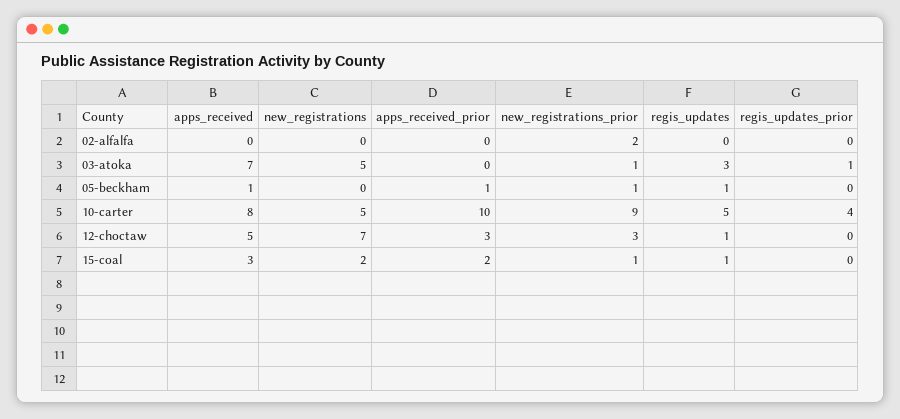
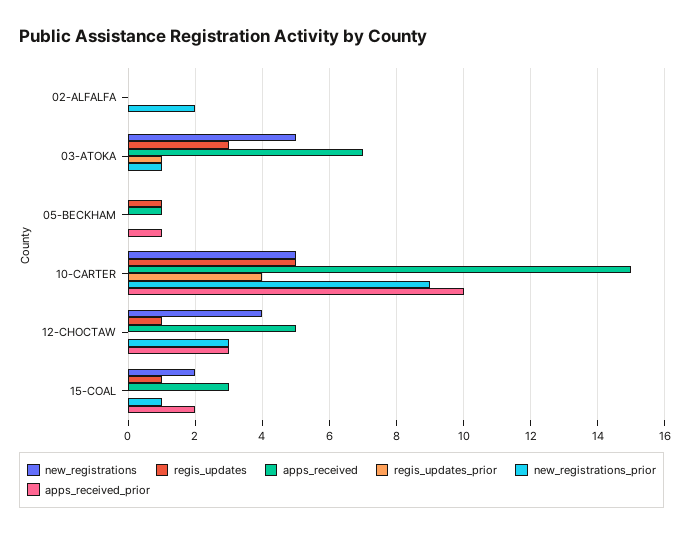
  {
    "apps_received": {
      "02-alfalfa": 0,
      "03-atoka": 7,
      "05-beckham": 1,
-     "10-carter": 8,
+     "10-carter": 15,
      "12-choctaw": 5,
      "15-coal": 3
    },
    "new_registrations": {
      "02-alfalfa": 0,
      "03-atoka": 5,
      "05-beckham": 0,
      "10-carter": 5,
-     "12-choctaw": 7,
+     "12-choctaw": 4,
      "15-coal": 2
    },
    "apps_received_prior": {
      "02-alfalfa": 0,
      "03-atoka": 0,
      "05-beckham": 1,
      "10-carter": 10,
      "12-choctaw": 3,
      "15-coal": 2
    },
    "new_registrations_prior": {
      "02-alfalfa": 2,
      "03-atoka": 1,
-     "05-beckham": 1,
+     "05-beckham": 0,
      "10-carter": 9,
      "12-choctaw": 3,
      "15-coal": 1
    },
    "regis_updates": {
      "02-alfalfa": 0,
      "03-atoka": 3,
      "05-beckham": 1,
      "10-carter": 5,
      "12-choctaw": 1,
      "15-coal": 1
    },
    "regis_updates_prior": {
      "02-alfalfa": 0,
      "03-atoka": 1,
      "05-beckham": 0,
      "10-carter": 4,
      "12-choctaw": 0,
      "15-coal": 0
    }
  }

